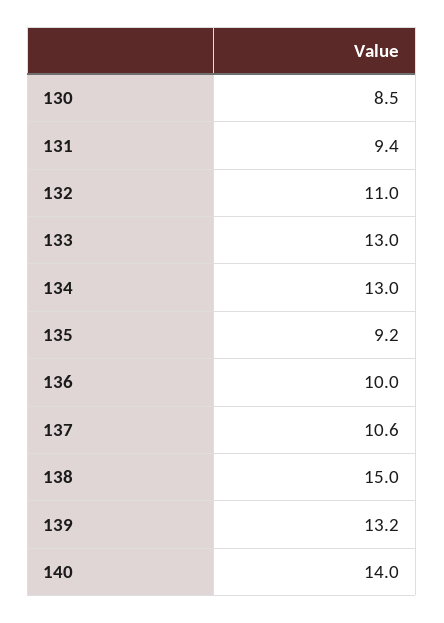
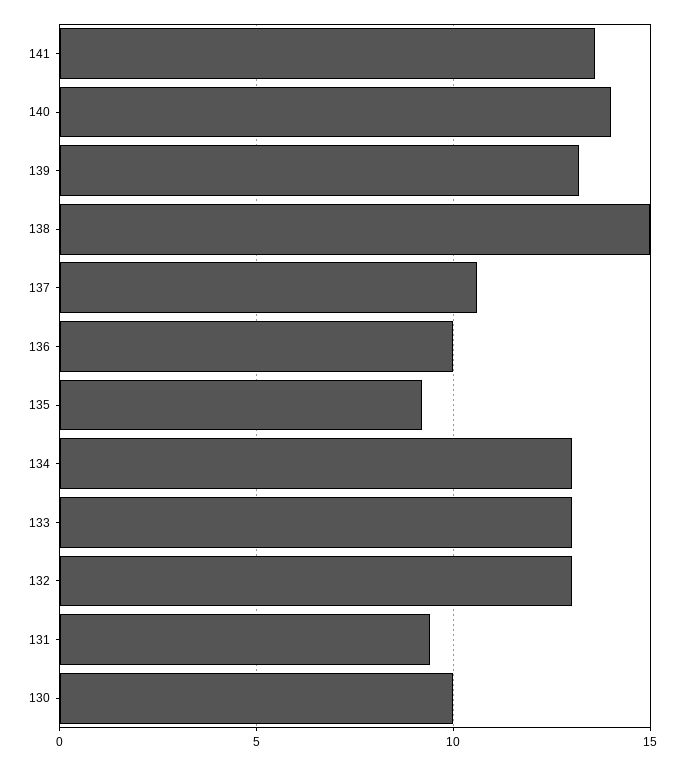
  {
-   "130": 8.5,
+   "130": 10,
    "131": 9.4,
-   "132": 11,
+   "132": 13,
    "133": 13,
    "134": 13,
    "135": 9.2,
    "136": 10,
    "137": 10.6,
    "138": 15,
    "139": 13.2,
-   "140": 14
+   "140": 14,
+   "141": 13.5
  }

